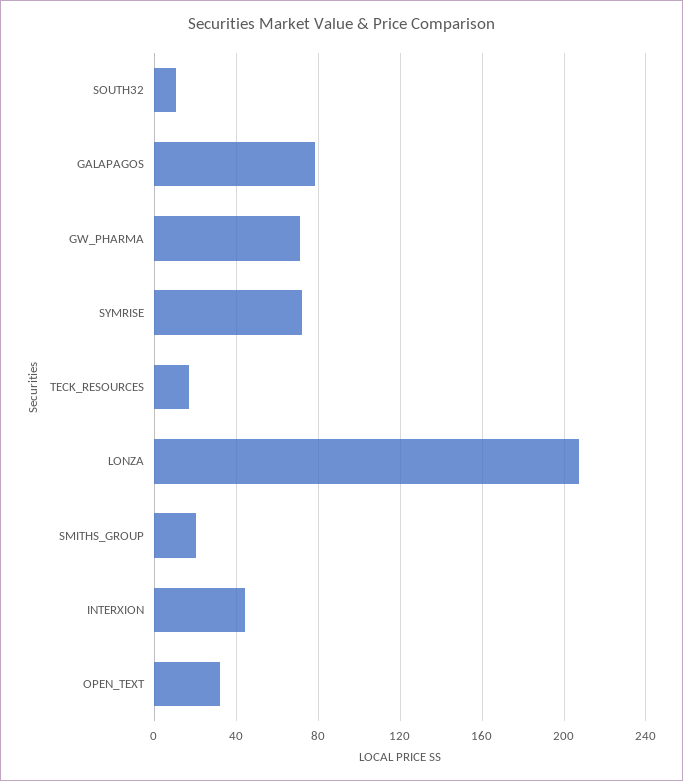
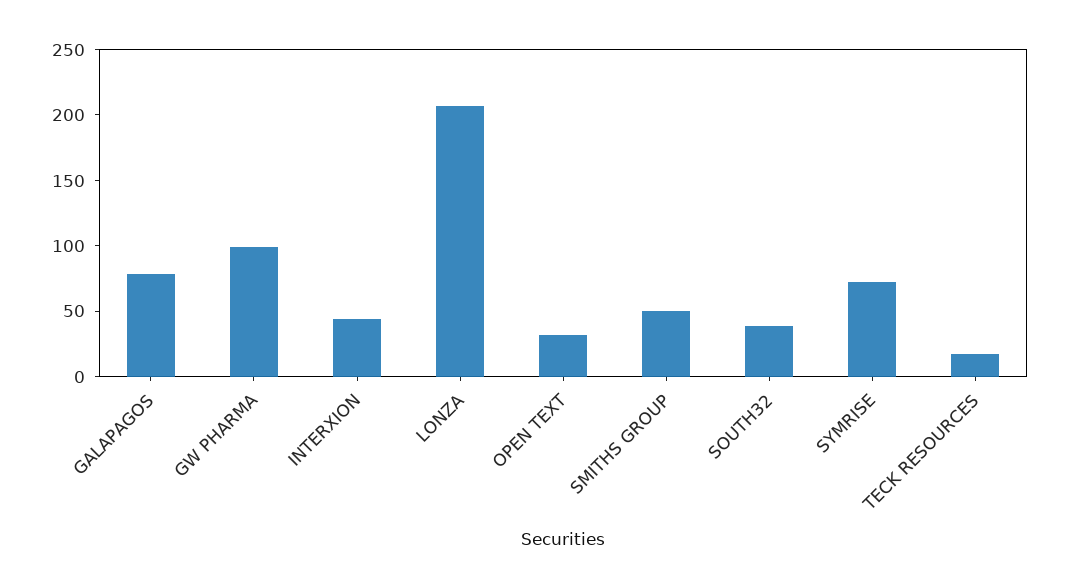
  {
-   "SOUTH32": 10,
+   "SOUTH32": 40,
    "GALAPAGOS": 80,
-   "GW_PHARMA": 70,
+   "GW_PHARMA": 100,
    "SYMRISE": 70,
    "TECK_RESOURCES": 15,
    "LONZA": 205,
-   "SMITHS_GROUP": 20,
+   "SMITHS_GROUP": 50,
    "INTERXION": 45,
    "OPEN_TEXT": 30
  }

